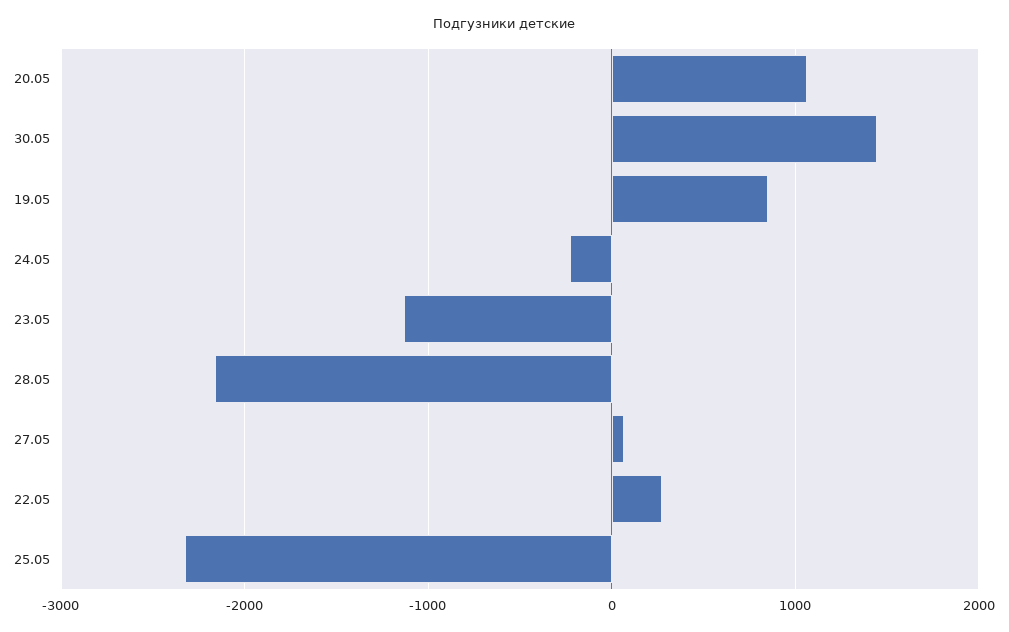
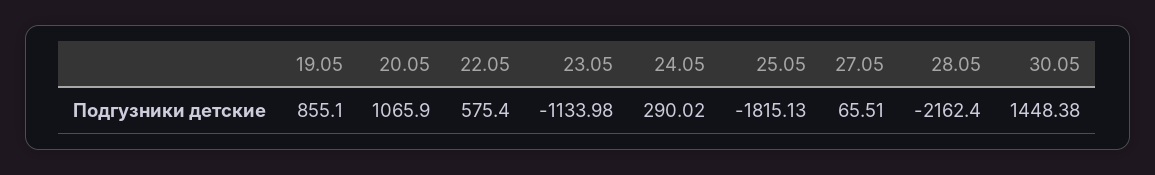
  {
    "20.05": 1065.9,
    "30.05": 1448.38,
    "19.05": 855.1,
-   "24.05": -200,
+   "24.05": 290.02,
    "23.05": -1133.98,
    "28.05": -2162.4,
    "27.05": 65.51,
-   "22.05": 300,
+   "22.05": 575.4,
-   "25.05": -2300
+   "25.05": -1815.13
  }

